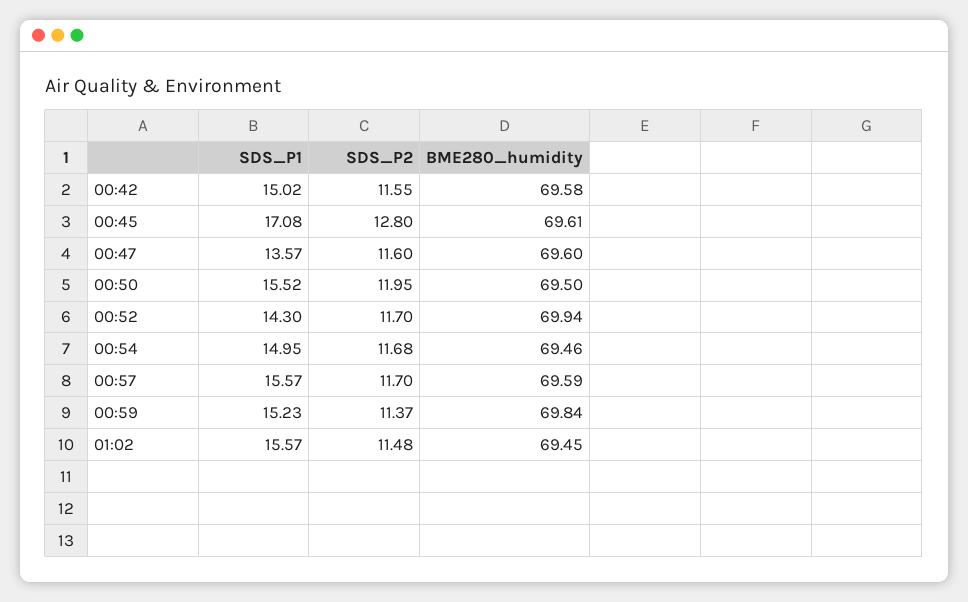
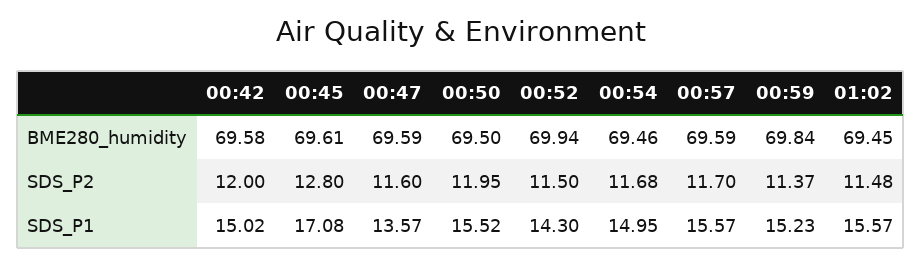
  {
    "SDS_P1": {
      "00:42": 15.02,
      "00:45": 17.08,
      "00:47": 13.57,
      "00:50": 15.52,
      "00:52": 14.3,
      "00:54": 14.95,
      "00:57": 15.57,
      "00:59": 15.23,
      "01:02": 15.57
    },
    "SDS_P2": {
-     "00:42": 11.55,
+     "00:42": 12,
      "00:45": 12.8,
      "00:47": 11.6,
      "00:50": 11.95,
-     "00:52": 11.7,
+     "00:52": 11.5,
      "00:54": 11.68,
      "00:57": 11.7,
      "00:59": 11.37,
      "01:02": 11.48
    },
    "BME280_humidity": {
      "00:42": 69.58,
      "00:45": 69.61,
-     "00:47": 69.6,
+     "00:47": 69.59,
      "00:50": 69.5,
      "00:52": 69.94,
      "00:54": 69.46,
      "00:57": 69.59,
      "00:59": 69.84,
      "01:02": 69.45
    }
  }

